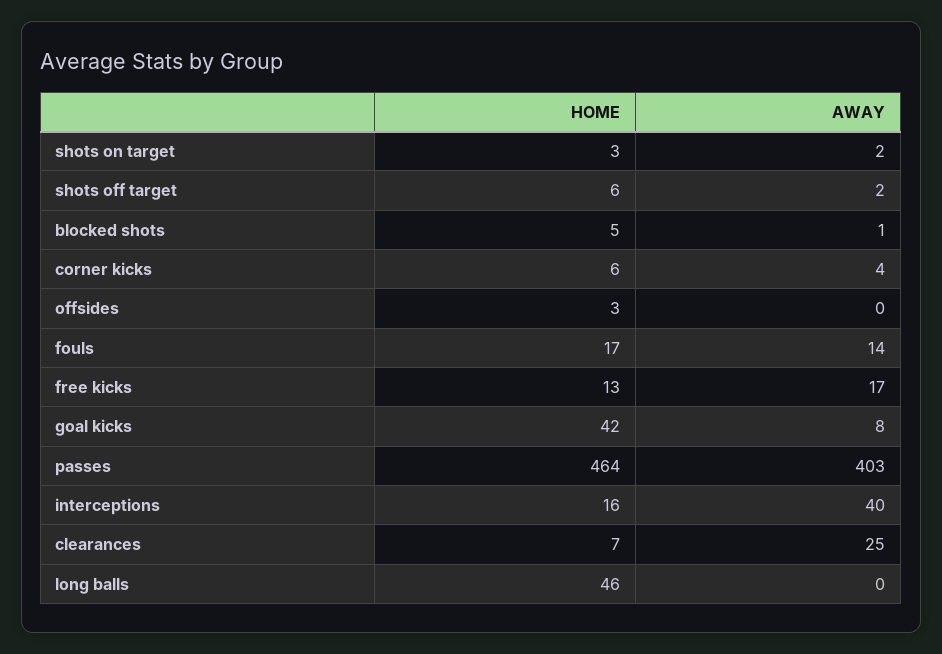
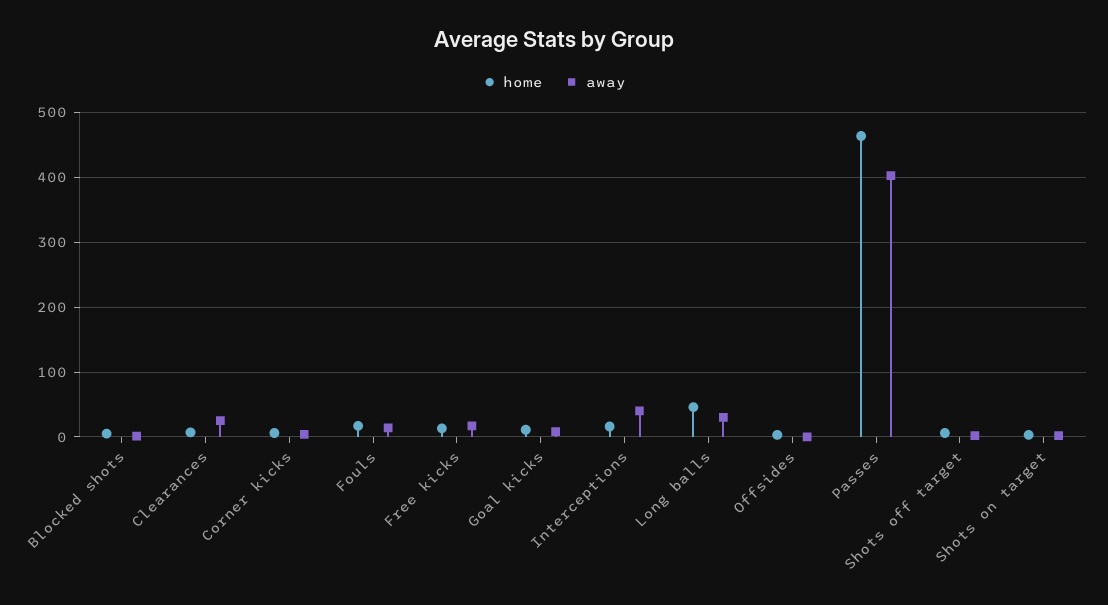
  {
    "HOME": {
      "shots on target": 3,
      "shots off target": 6,
      "blocked shots": 5,
      "corner kicks": 6,
      "offsides": 3,
      "fouls": 17,
      "free kicks": 13,
-     "goal kicks": 42,
+     "goal kicks": 10,
      "passes": 464,
      "interceptions": 16,
      "clearances": 7,
      "long balls": 46
    },
    "AWAY": {
      "shots on target": 2,
      "shots off target": 2,
      "blocked shots": 1,
      "corner kicks": 4,
      "offsides": 0,
      "fouls": 14,
      "free kicks": 17,
      "goal kicks": 8,
      "passes": 403,
      "interceptions": 40,
      "clearances": 25,
-     "long balls": 0
+     "long balls": 30
    }
  }

